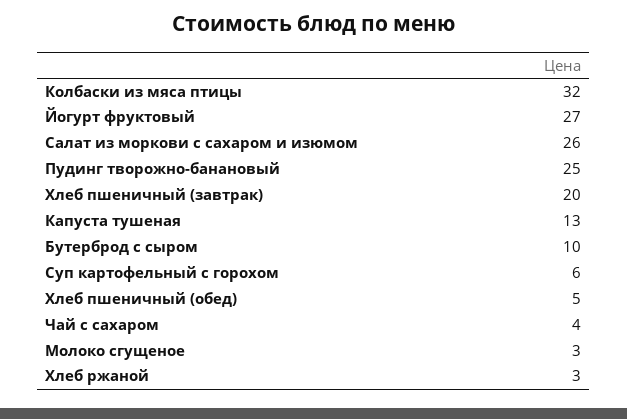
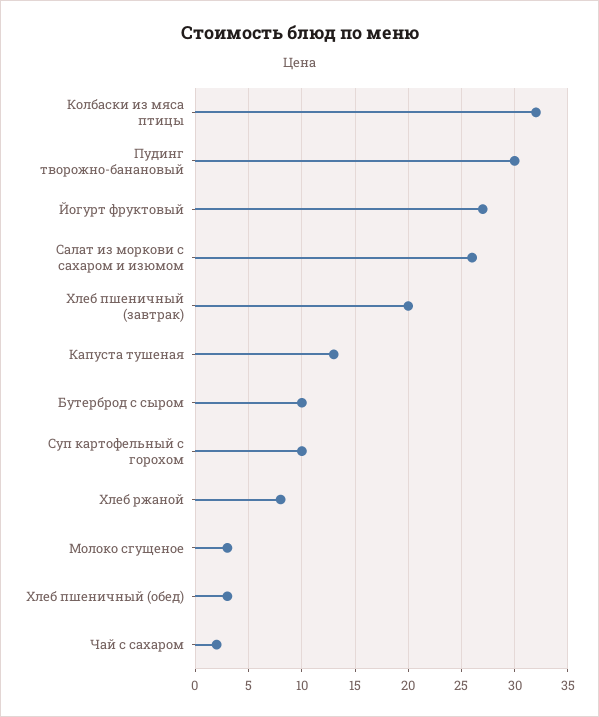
  {
    "Колбаски из мяса птицы": 32,
    "Йогурт фруктовый": 27,
    "Салат из моркови с сахаром и изюмом": 26,
-   "Пудинг творожно-банановый": 25,
+   "Пудинг творожно-банановый": 30,
    "Хлеб пшеничный (завтрак)": 20,
    "Капуста тушеная": 13,
    "Бутерброд с сыром": 10,
-   "Суп картофельный с горохом": 6,
+   "Суп картофельный с горохом": 10,
-   "Хлеб пшеничный (обед)": 5,
+   "Хлеб пшеничный (обед)": 3,
-   "Чай с сахаром": 4,
+   "Чай с сахаром": 2,
    "Молоко сгущеное": 3,
-   "Хлеб ржаной": 3
+   "Хлеб ржаной": 8
  }

